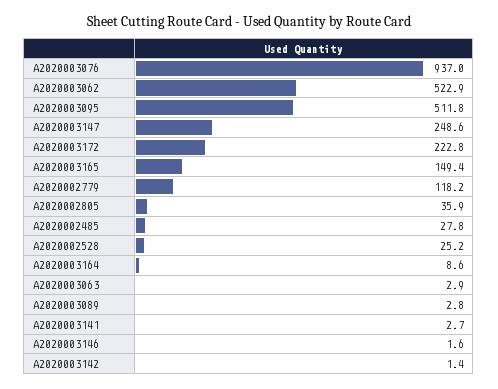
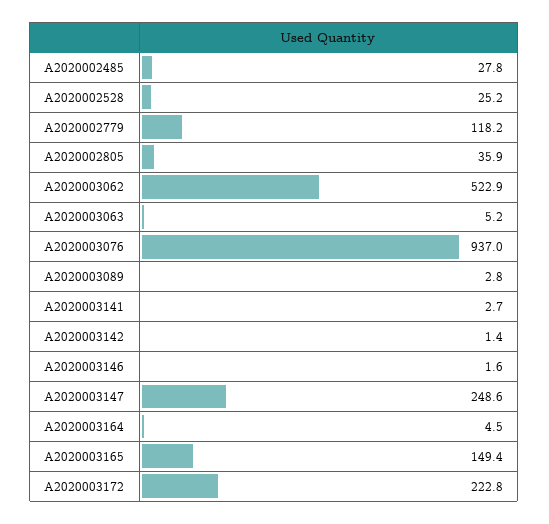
  {
    "A2020003076": 937,
    "A2020003062": 522.9,
-   "A2020003095": 511.8,
    "A2020003147": 248.6,
    "A2020003172": 222.8,
    "A2020003165": 149.4,
    "A2020002779": 118.2,
    "A2020002805": 35.9,
    "A2020002485": 27.8,
    "A2020002528": 25.2,
-   "A2020003164": 8.6,
+   "A2020003164": 4.5,
-   "A2020003063": 2.9,
+   "A2020003063": 5.2,
    "A2020003089": 2.8,
    "A2020003141": 2.7,
    "A2020003146": 1.6,
    "A2020003142": 1.4
  }

